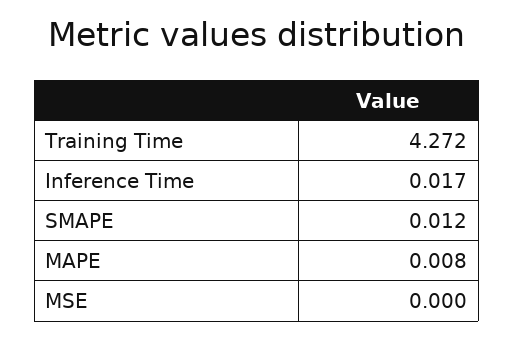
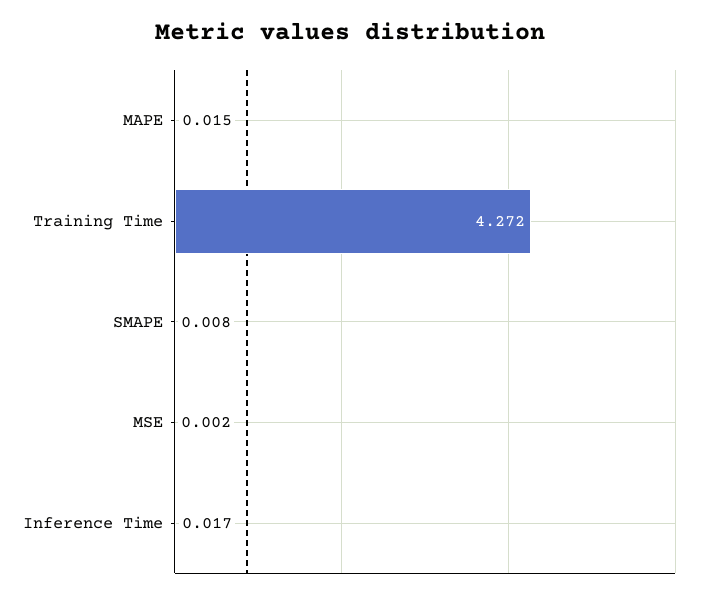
  {
    "Training Time": 4.272,
    "Inference Time": 0.017,
-   "SMAPE": 0.012,
+   "SMAPE": 0.008,
-   "MAPE": 0.008,
+   "MAPE": 0.015,
-   "MSE": 0
+   "MSE": 0.002
  }

